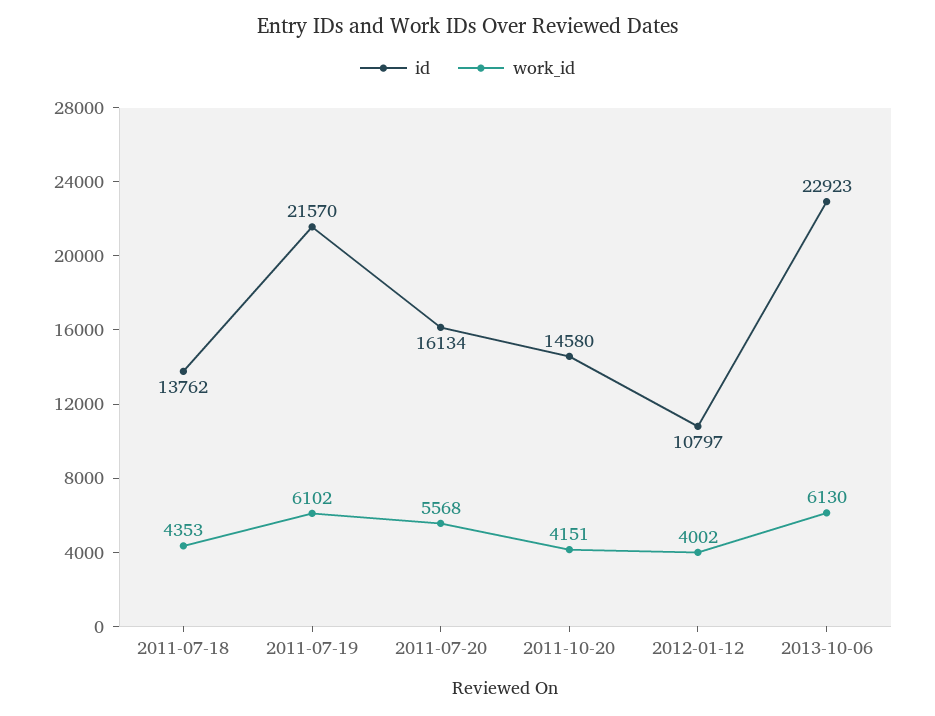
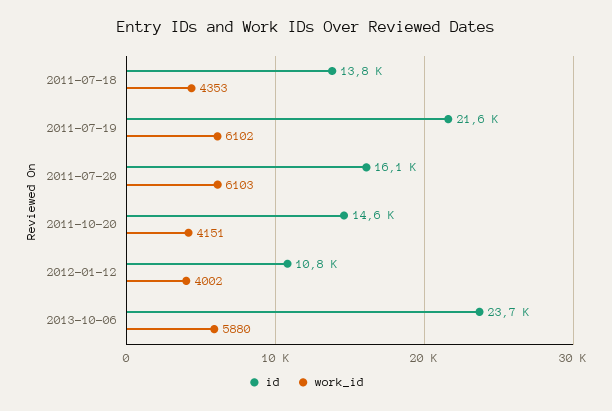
  {
    "id": {
      "2011-07-18": 13762,
      "2011-07-19": 21570,
      "2011-07-20": 16134,
      "2011-10-20": 14580,
      "2012-01-12": 10797,
-     "2013-10-06": 22923
+     "2013-10-06": 23700
    },
    "work_id": {
      "2011-07-18": 4353,
      "2011-07-19": 6102,
-     "2011-07-20": 5568,
+     "2011-07-20": 6103,
      "2011-10-20": 4151,
      "2012-01-12": 4002,
-     "2013-10-06": 6130
+     "2013-10-06": 5880
    }
  }

